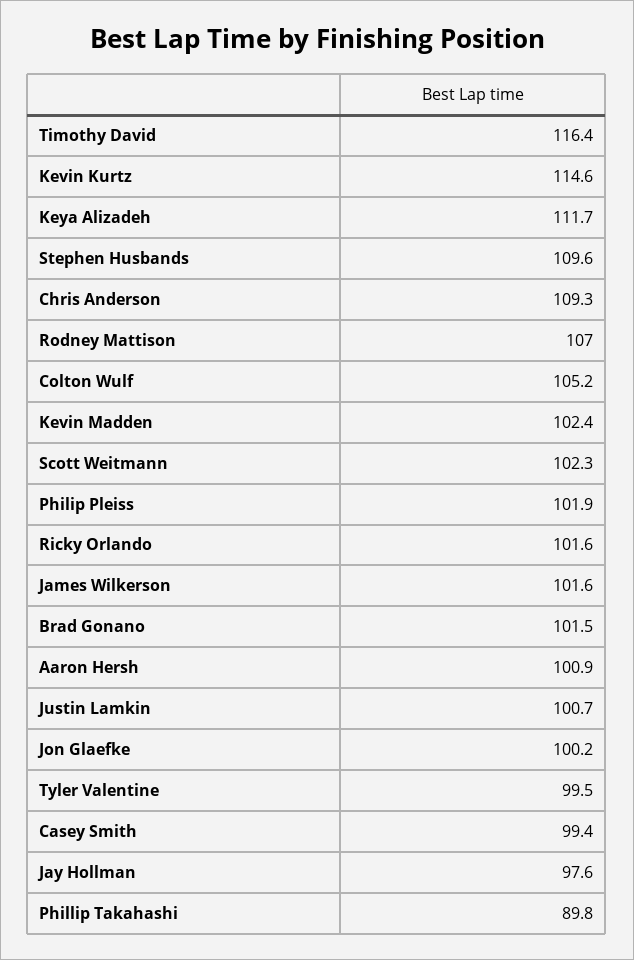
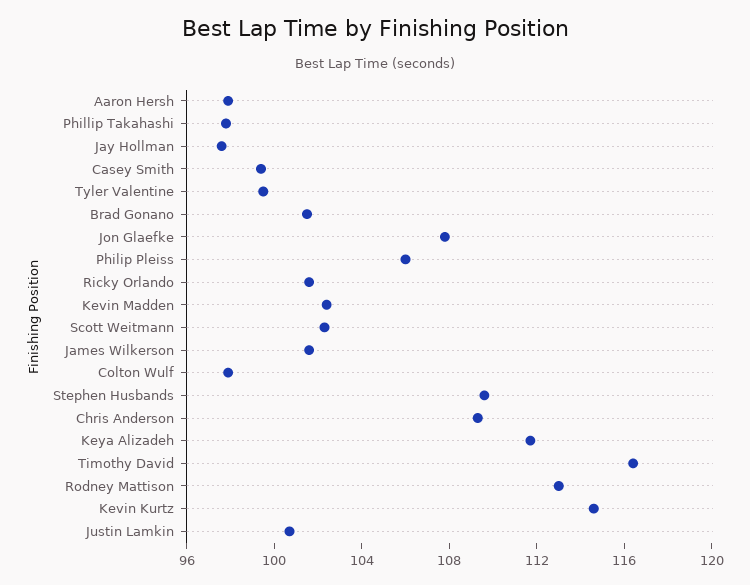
  {
    "Timothy David": 116.4,
    "Kevin Kurtz": 114.6,
    "Keya Alizadeh": 111.7,
    "Stephen Husbands": 109.6,
    "Chris Anderson": 109.3,
-   "Rodney Mattison": 107,
+   "Rodney Mattison": 113,
-   "Colton Wulf": 105.2,
+   "Colton Wulf": 98,
    "Kevin Madden": 102.4,
    "Scott Weitmann": 102.3,
-   "Philip Pleiss": 101.9,
+   "Philip Pleiss": 106,
    "Ricky Orlando": 101.6,
    "James Wilkerson": 101.6,
    "Brad Gonano": 101.5,
-   "Aaron Hersh": 100.9,
+   "Aaron Hersh": 98,
    "Justin Lamkin": 100.7,
-   "Jon Glaefke": 100.2,
+   "Jon Glaefke": 108,
    "Tyler Valentine": 99.5,
    "Casey Smith": 99.4,
    "Jay Hollman": 97.6,
-   "Phillip Takahashi": 89.8
+   "Phillip Takahashi": 98
  }

